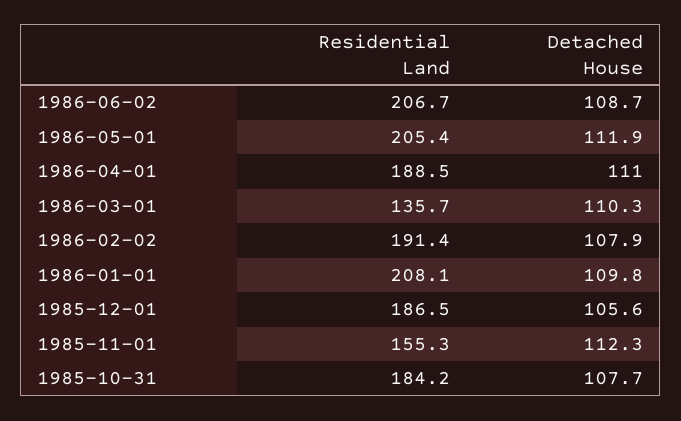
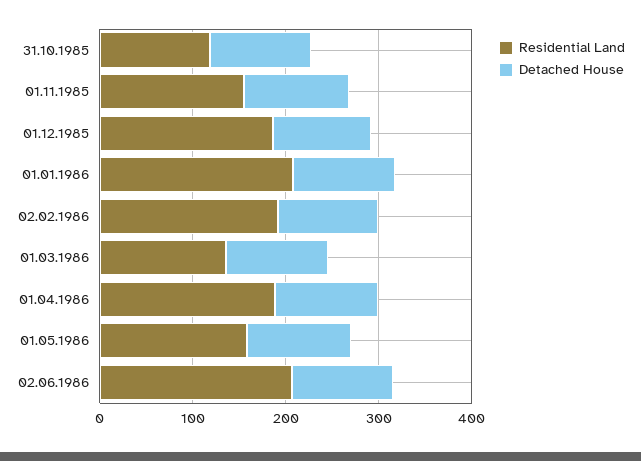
  {
    "Residential Land": {
      "1986-06-02": 206.7,
-     "1986-05-01": 205.4,
+     "1986-05-01": 160,
      "1986-04-01": 188.5,
      "1986-03-01": 135.7,
      "1986-02-02": 191.4,
      "1986-01-01": 208.1,
      "1985-12-01": 186.5,
      "1985-11-01": 155.3,
-     "1985-10-31": 184.2
+     "1985-10-31": 120
    },
    "Detached House": {
      "1986-06-02": 108.7,
      "1986-05-01": 111.9,
      "1986-04-01": 111,
      "1986-03-01": 110.3,
      "1986-02-02": 107.9,
      "1986-01-01": 109.8,
      "1985-12-01": 105.6,
      "1985-11-01": 112.3,
      "1985-10-31": 107.7
    }
  }

